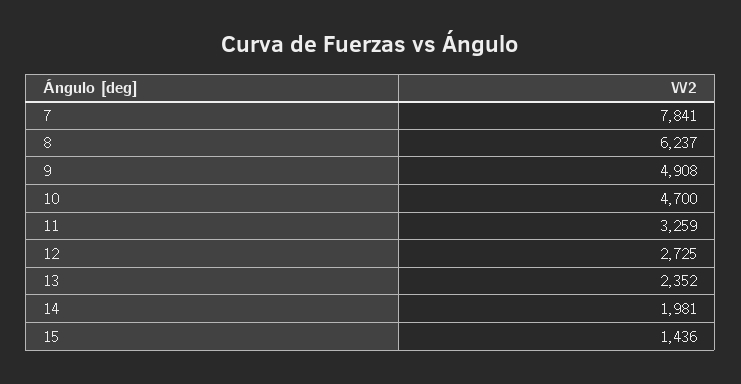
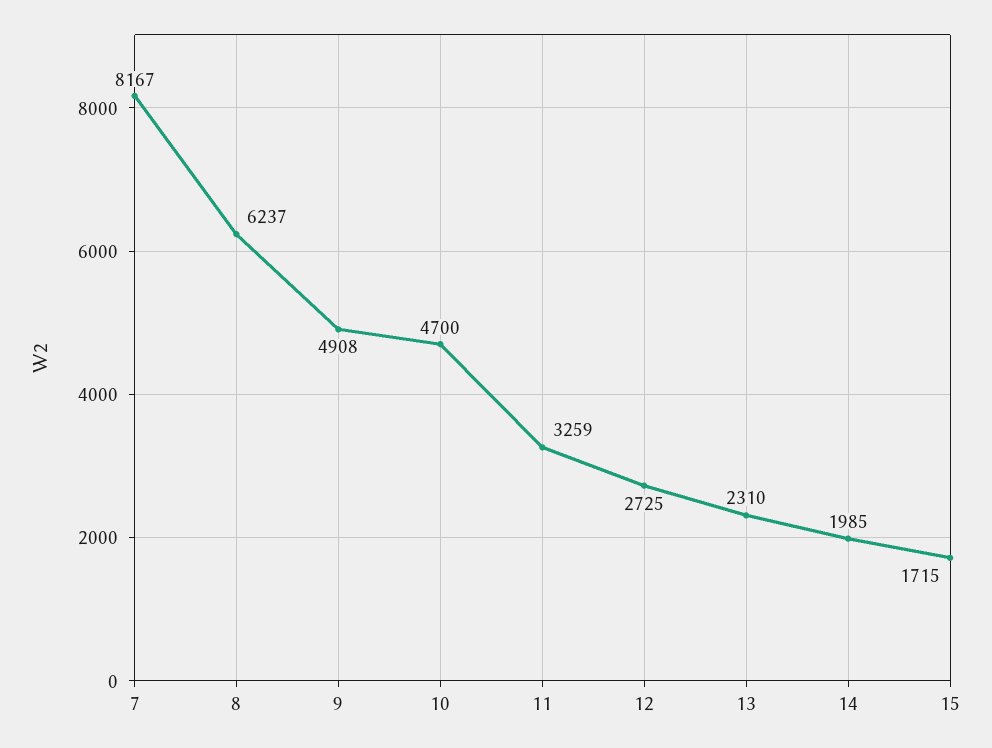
  {
-   "7": 7841,
+   "7": 8167,
    "8": 6237,
    "9": 4908,
    "10": 4700,
    "11": 3259,
    "12": 2725,
-   "13": 2352,
+   "13": 2310,
-   "14": 1981,
+   "14": 1985,
-   "15": 1436
+   "15": 1715
  }

